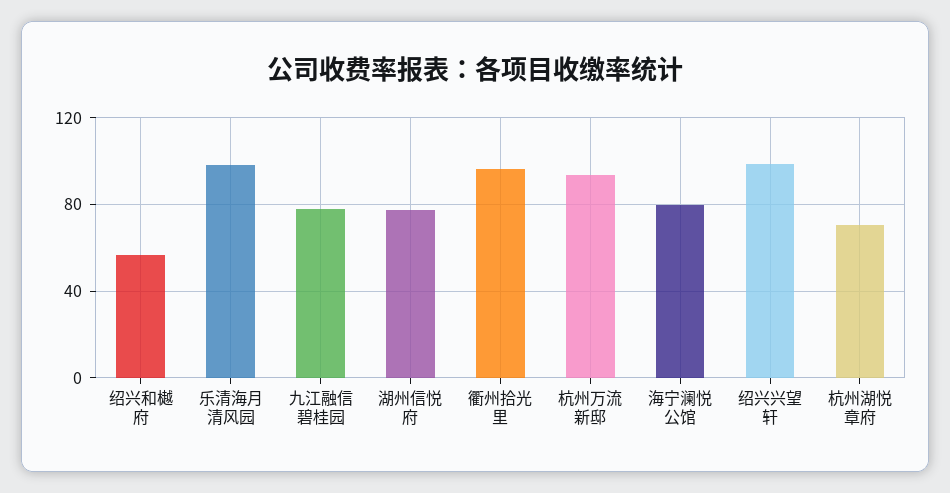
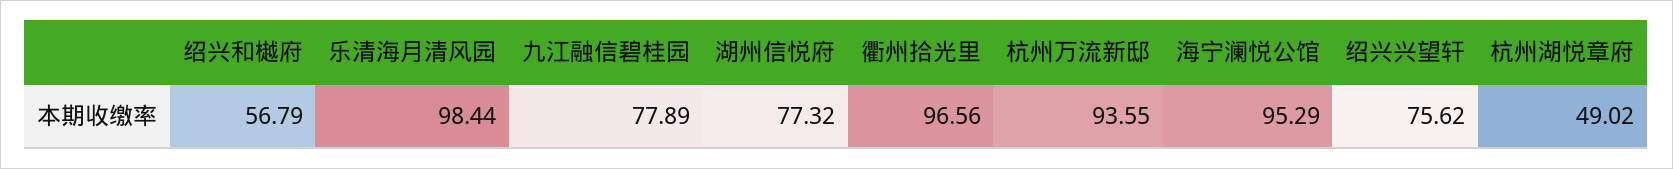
  {
    "绍兴和樾府": 56.79,
    "乐清海月清风园": 98.44,
    "九江融信碧桂园": 77.89,
    "湖州信悦府": 77.32,
    "衢州拾光里": 96.56,
    "杭州万流新邸": 93.55,
-   "海宁澜悦公馆": 80,
+   "海宁澜悦公馆": 95.29,
-   "绍兴兴望轩": 100,
+   "绍兴兴望轩": 75.62,
-   "杭州湖悦章府": 70
+   "杭州湖悦章府": 49.02
  }

